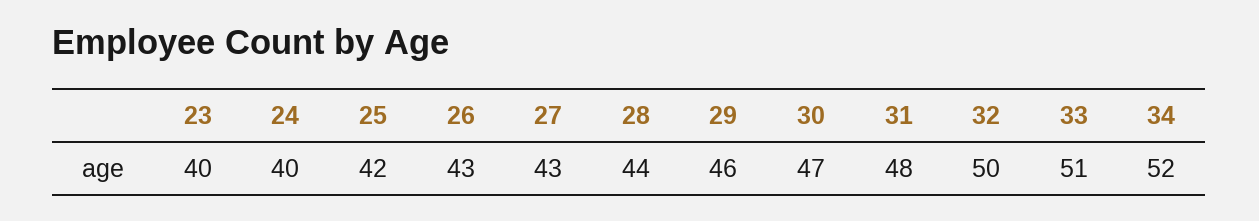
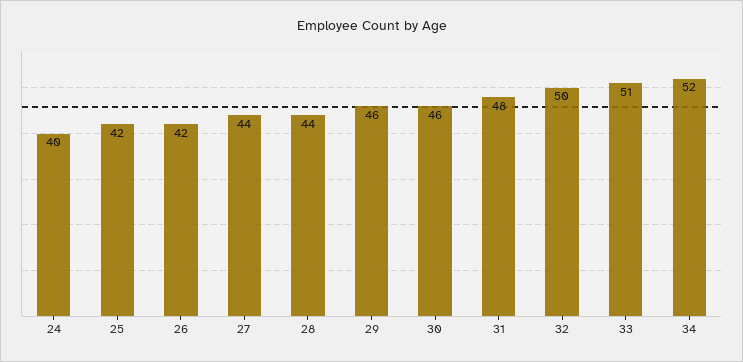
  {
-   "23": 40,
    "24": 40,
    "25": 42,
-   "26": 43,
+   "26": 42,
-   "27": 43,
+   "27": 44,
    "28": 44,
    "29": 46,
-   "30": 47,
+   "30": 46,
    "31": 48,
    "32": 50,
    "33": 51,
    "34": 52
  }

